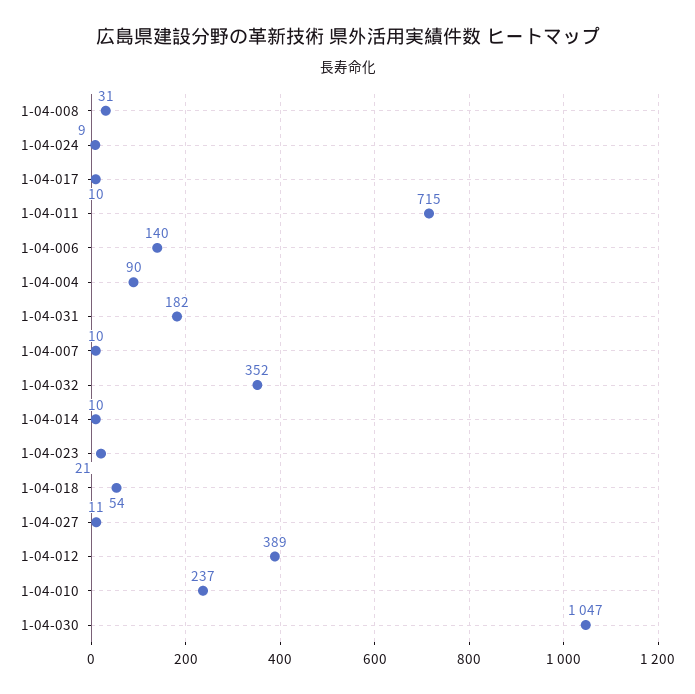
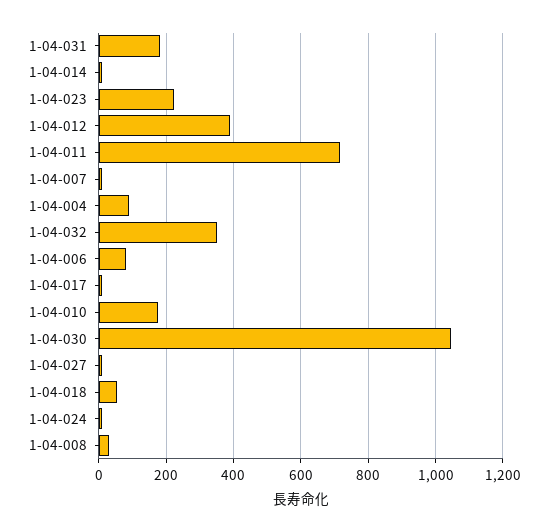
  {
    "1-04-008": 31,
    "1-04-024": 9,
    "1-04-017": 10,
    "1-04-011": 715,
-   "1-04-006": 140,
+   "1-04-006": 80,
    "1-04-004": 90,
    "1-04-031": 182,
    "1-04-007": 10,
    "1-04-032": 352,
    "1-04-014": 10,
-   "1-04-023": 21,
+   "1-04-023": 220,
    "1-04-018": 54,
    "1-04-027": 11,
    "1-04-012": 389,
-   "1-04-010": 237,
+   "1-04-010": 180,
    "1-04-030": 1047
  }

